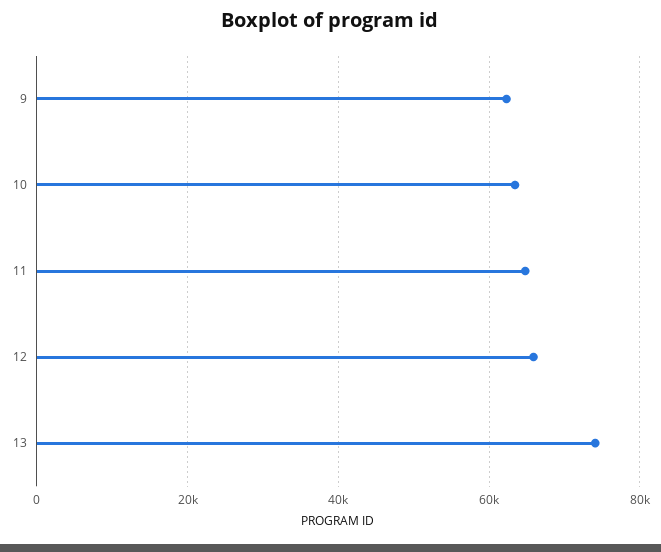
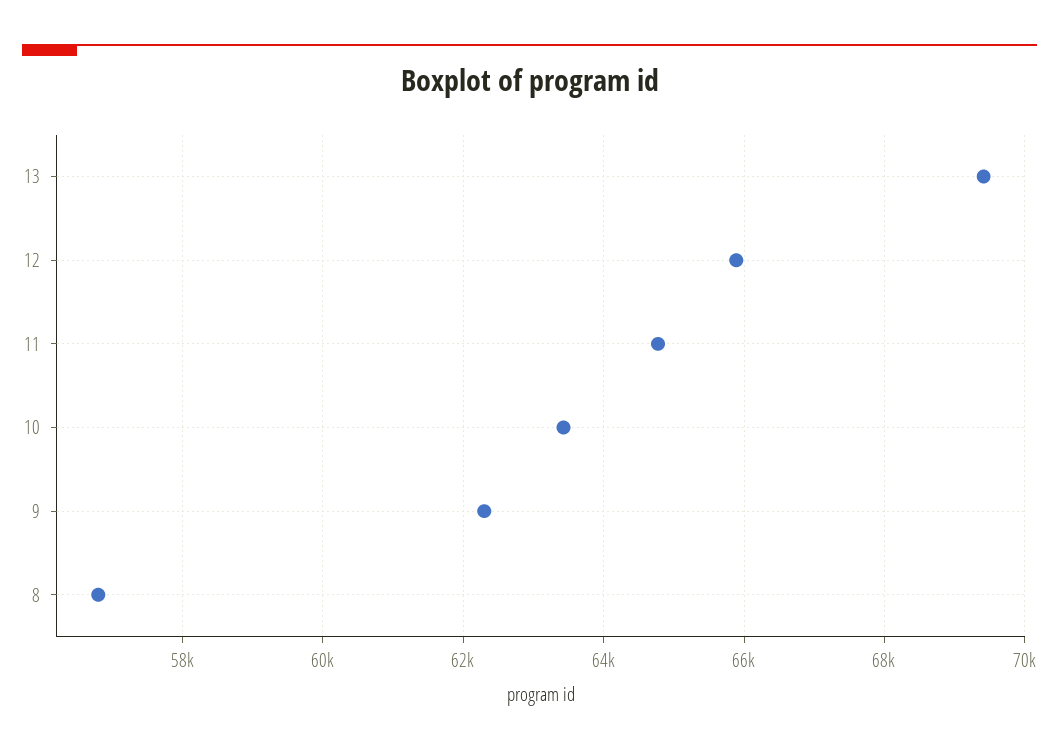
  {
    "9": 62200,
    "10": 63400,
    "11": 64800,
    "12": 65800,
-   "13": 74000
+   "13": 69400,
+   "8": 56800
  }

